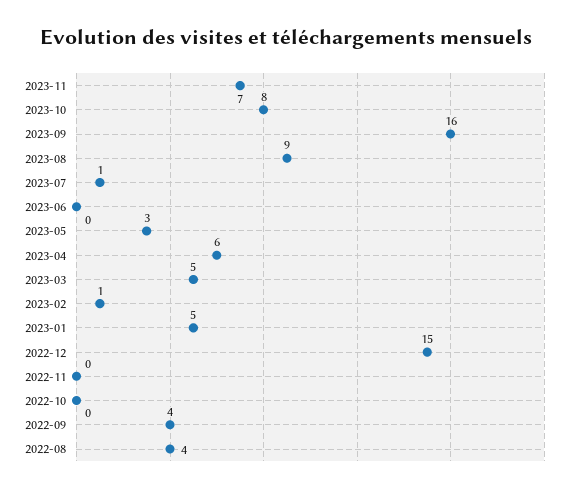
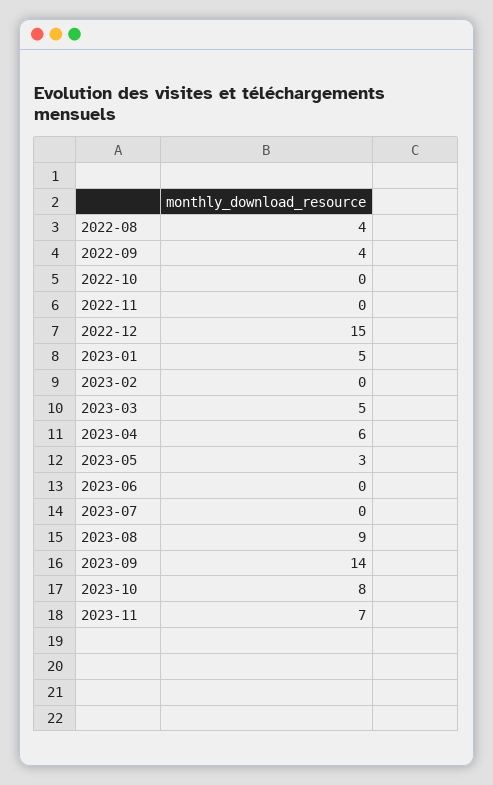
  {
    "2023-11": 7,
    "2023-10": 8,
-   "2023-09": 16,
+   "2023-09": 14,
    "2023-08": 9,
-   "2023-07": 1,
+   "2023-07": 0,
    "2023-06": 0,
    "2023-05": 3,
    "2023-04": 6,
    "2023-03": 5,
-   "2023-02": 1,
+   "2023-02": 0,
    "2023-01": 5,
    "2022-12": 15,
    "2022-11": 0,
    "2022-10": 0,
    "2022-09": 4,
    "2022-08": 4
  }

